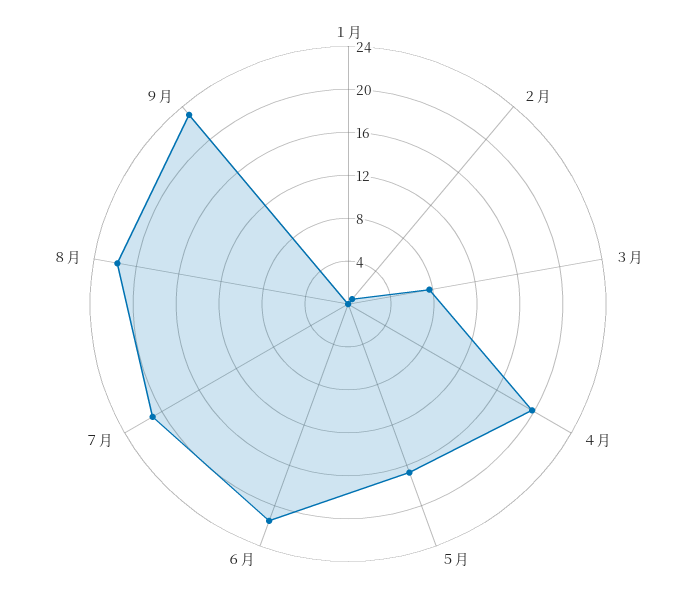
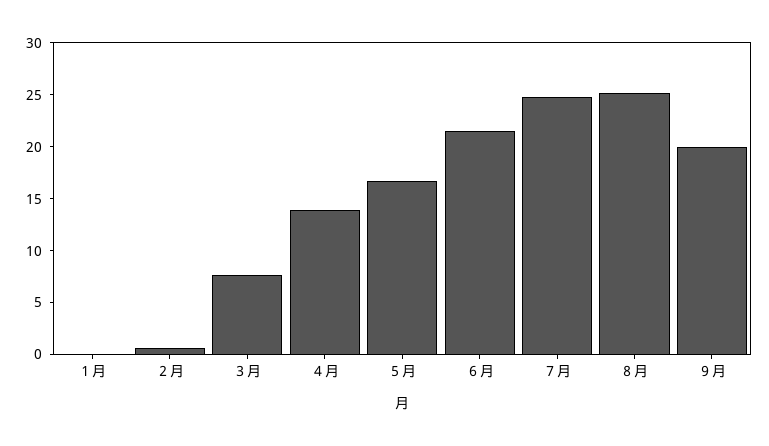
  {
    "１月": 0,
    "２月": 1,
    "３月": 8,
-   "４月": 20,
+   "４月": 14,
    "５月": 17,
    "６月": 22,
-   "７月": 21,
+   "７月": 25,
-   "８月": 22,
+   "８月": 25,
-   "９月": 23
+   "９月": 20
  }

